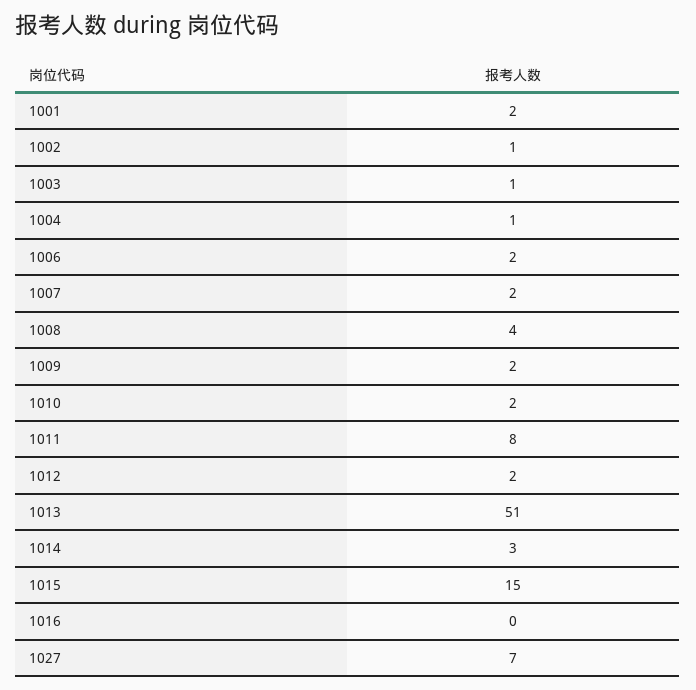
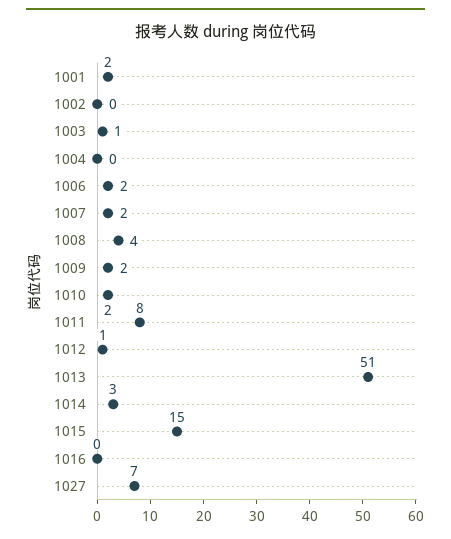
  {
    "1001": 2,
-   "1002": 1,
+   "1002": 0,
    "1003": 1,
-   "1004": 1,
+   "1004": 0,
    "1006": 2,
    "1007": 2,
    "1008": 4,
    "1009": 2,
    "1010": 2,
    "1011": 8,
-   "1012": 2,
+   "1012": 1,
    "1013": 51,
    "1014": 3,
    "1015": 15,
    "1016": 0,
    "1027": 7
  }

